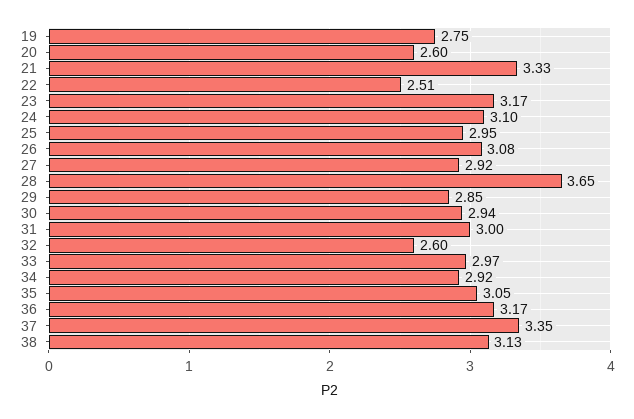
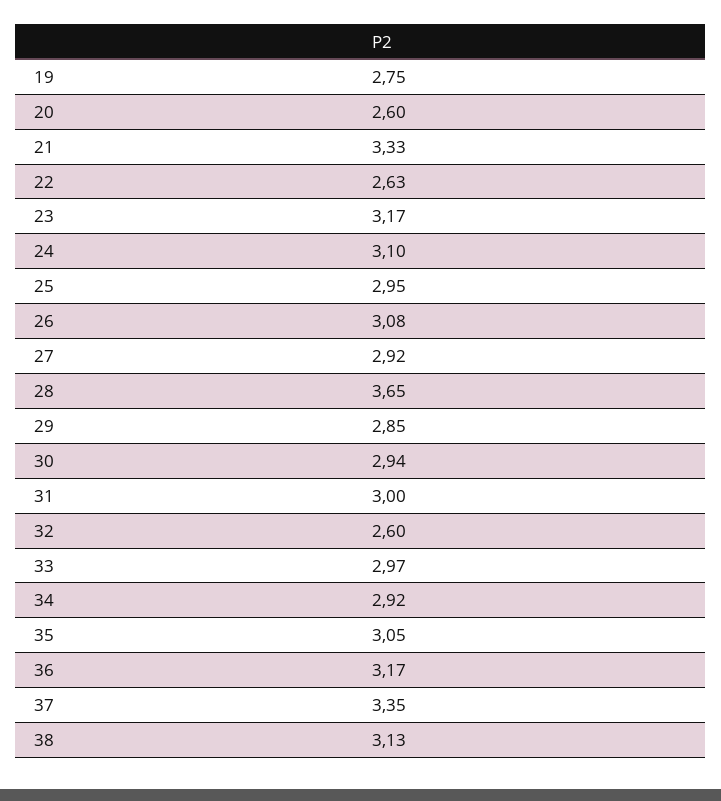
  {
    "19": 2.75,
    "20": 2.6,
    "21": 3.33,
-   "22": 2.51,
+   "22": 2.63,
    "23": 3.17,
    "24": 3.1,
    "25": 2.95,
    "26": 3.08,
    "27": 2.92,
    "28": 3.65,
    "29": 2.85,
    "30": 2.94,
    "31": 3,
    "32": 2.6,
    "33": 2.97,
    "34": 2.92,
    "35": 3.05,
    "36": 3.17,
    "37": 3.35,
    "38": 3.13
  }

